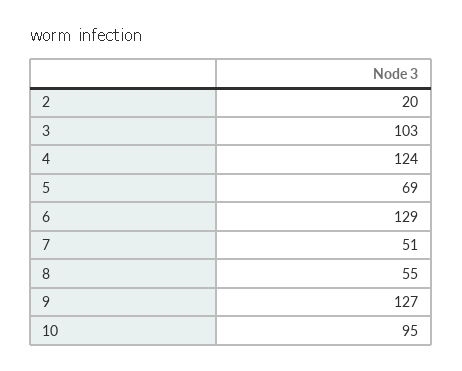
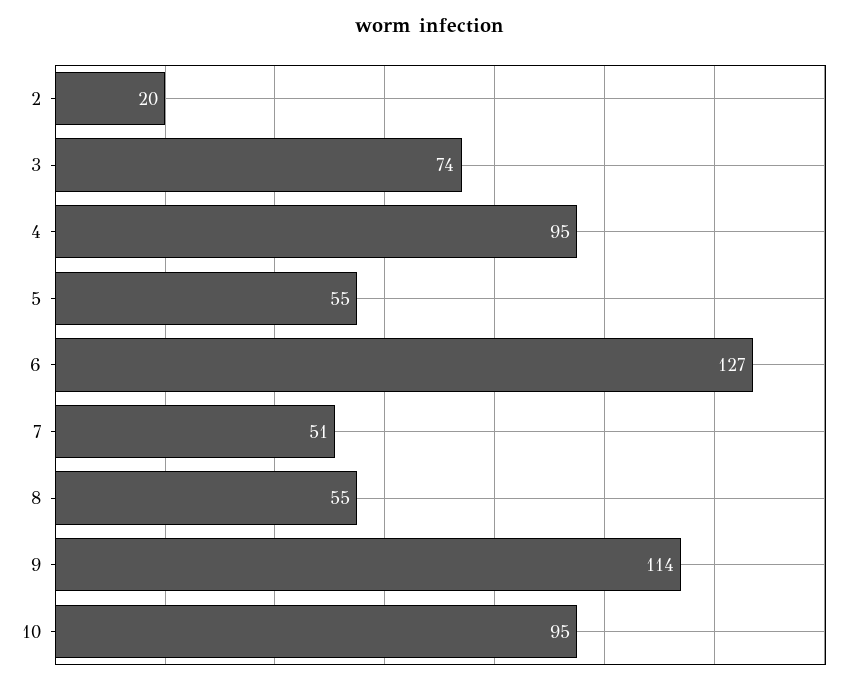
  {
    "2": 20,
-   "3": 103,
+   "3": 74,
-   "4": 124,
+   "4": 95,
-   "5": 69,
+   "5": 55,
-   "6": 129,
+   "6": 127,
    "7": 51,
    "8": 55,
-   "9": 127,
+   "9": 114,
    "10": 95
  }

